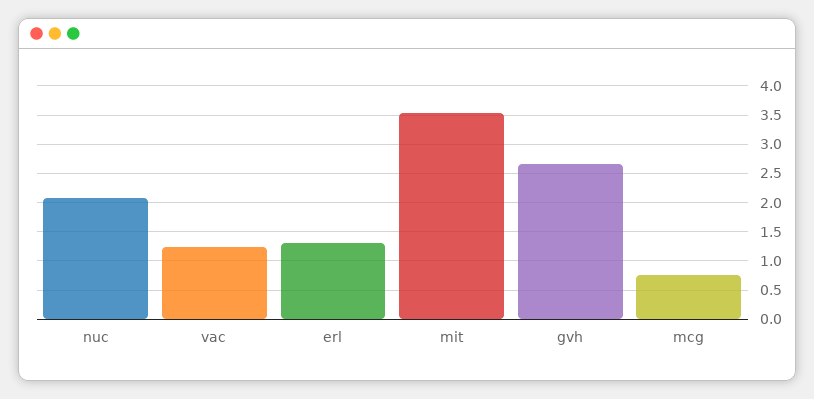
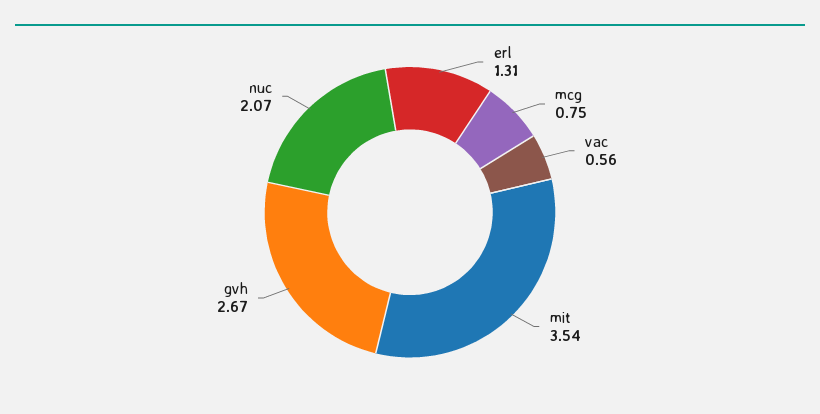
  {
    "nuc": 2.07,
-   "vac": 1.25,
+   "vac": 0.56,
    "erl": 1.31,
    "mit": 3.54,
    "gvh": 2.67,
    "mcg": 0.75
  }

